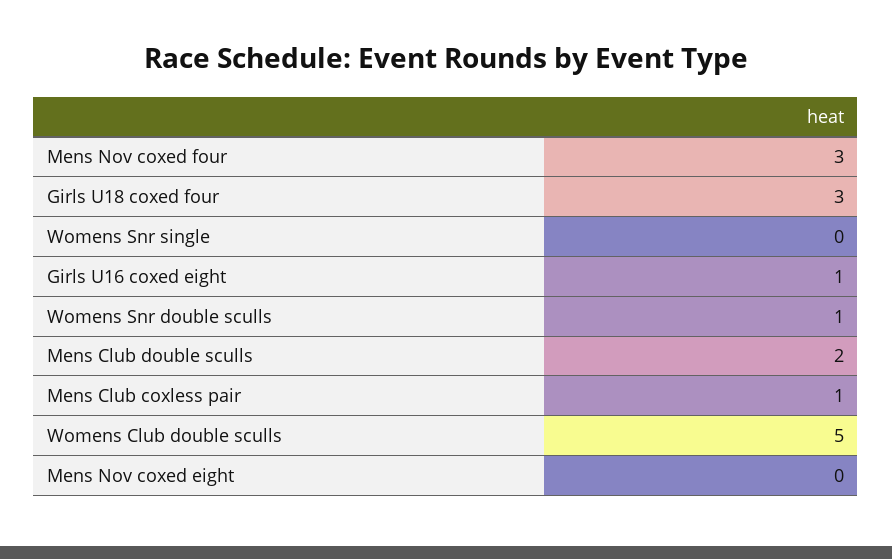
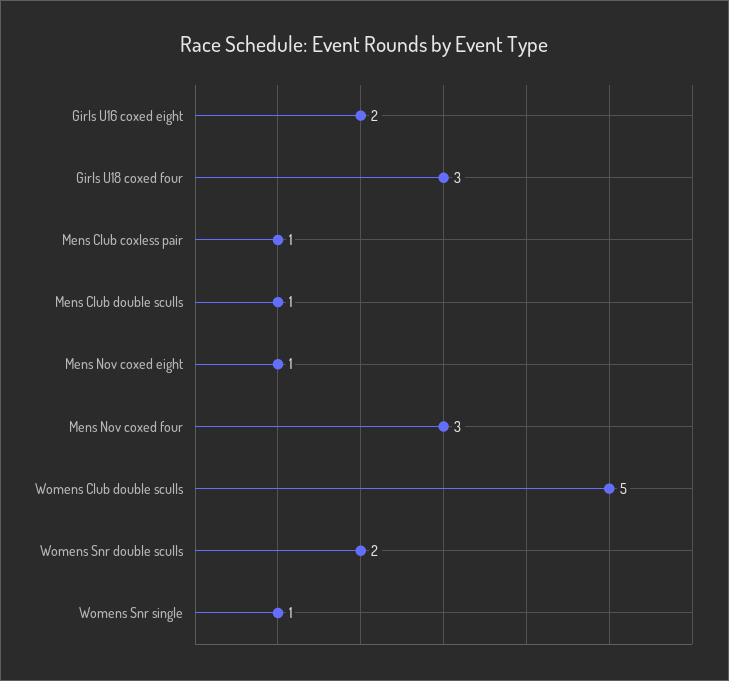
  {
    "Mens Nov coxed four": 3,
    "Girls U18 coxed four": 3,
-   "Womens Snr single": 0,
+   "Womens Snr single": 1,
-   "Girls U16 coxed eight": 1,
+   "Girls U16 coxed eight": 2,
-   "Womens Snr double sculls": 1,
+   "Womens Snr double sculls": 2,
-   "Mens Club double sculls": 2,
+   "Mens Club double sculls": 1,
    "Mens Club coxless pair": 1,
    "Womens Club double sculls": 5,
-   "Mens Nov coxed eight": 0
+   "Mens Nov coxed eight": 1
  }

